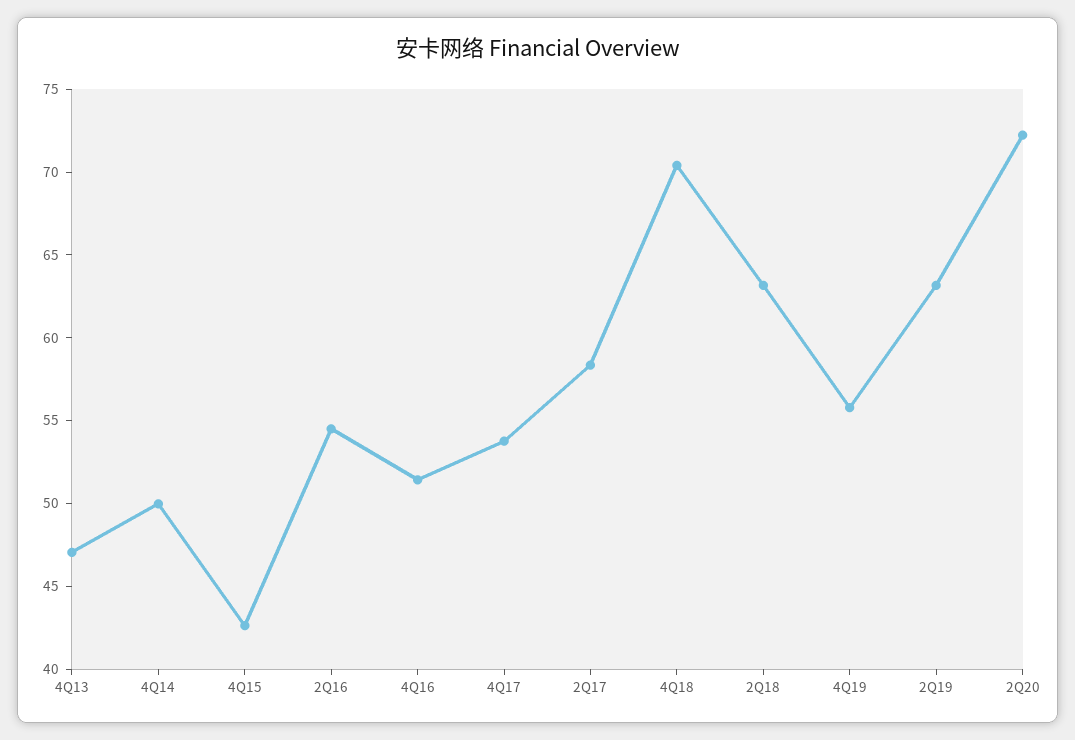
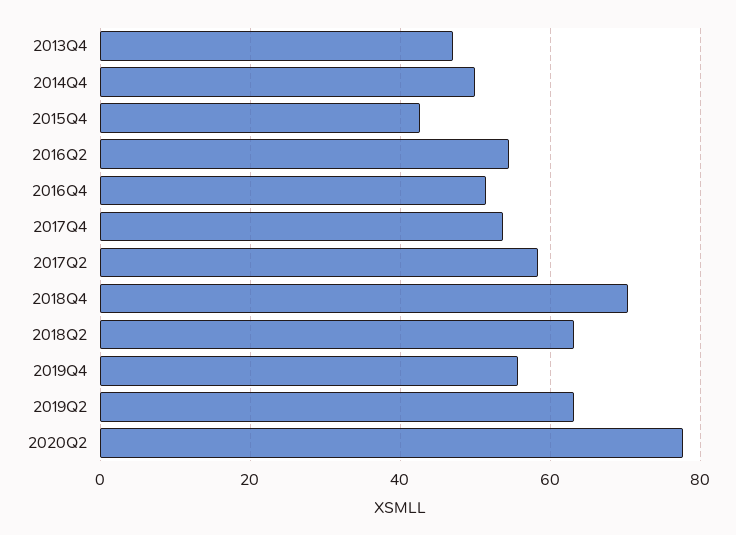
  {
    "4Q13": 47,
    "4Q14": 50,
    "4Q15": 43,
    "2Q16": 55,
    "4Q16": 51,
    "4Q17": 54,
    "2Q17": 58,
    "4Q18": 70,
    "2Q18": 63,
    "4Q19": 56,
    "2Q19": 63,
-   "2Q20": 72
+   "2Q20": 78
  }

